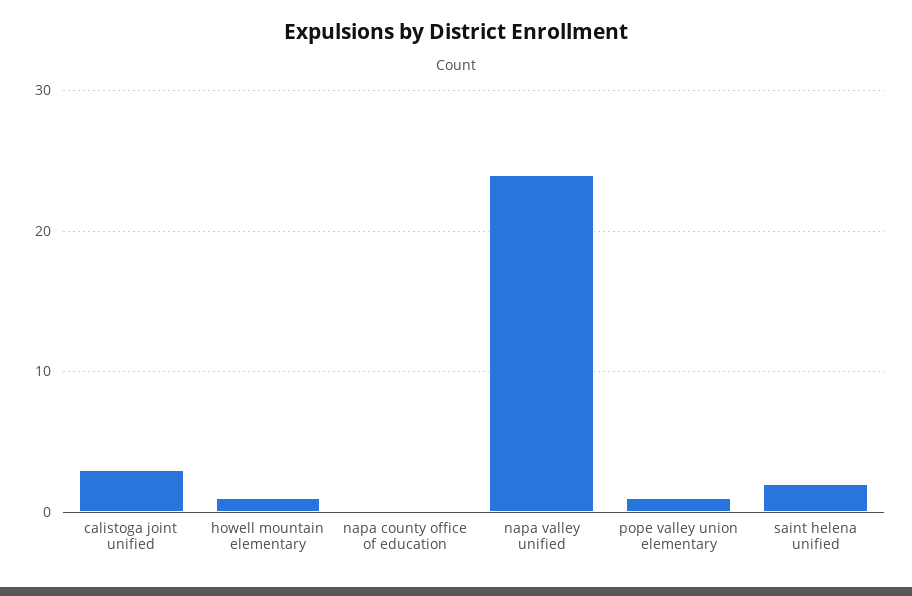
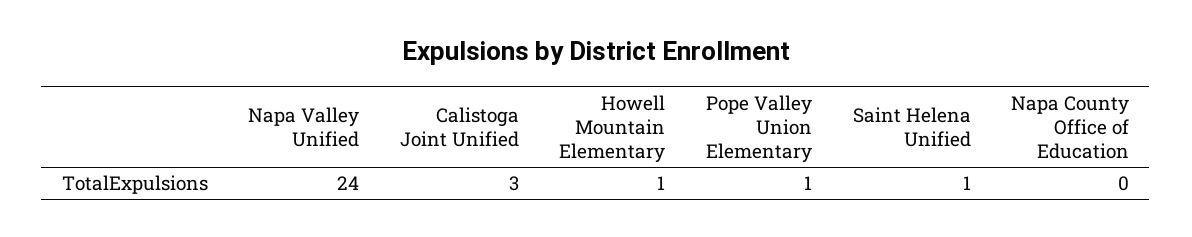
  {
    "calistoga joint unified": 3,
    "howell mountain elementary": 1,
    "napa county office of education": 0,
    "napa valley unified": 24,
    "pope valley union elementary": 1,
-   "saint helena unified": 2
+   "saint helena unified": 1
  }

